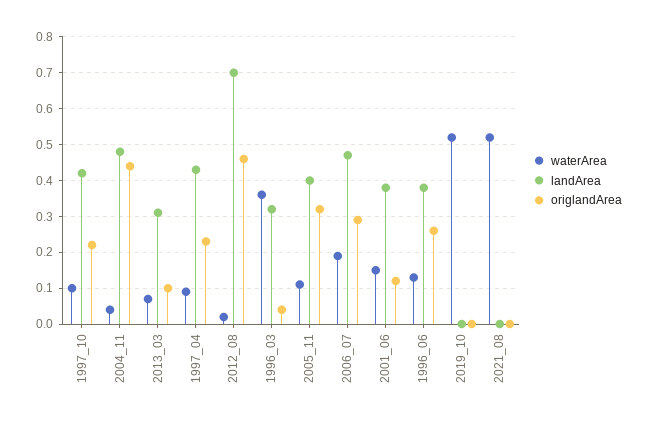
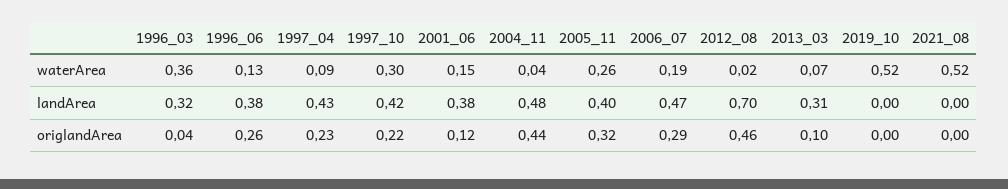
  {
    "waterArea": {
-     "1997_10": 0.1,
+     "1997_10": 0.3,
      "2004_11": 0.04,
      "2013_03": 0.07,
      "1997_04": 0.09,
      "2012_08": 0.02,
      "1996_03": 0.36,
-     "2005_11": 0.1,
+     "2005_11": 0.26,
      "2006_07": 0.19,
      "2001_06": 0.15,
      "1996_06": 0.13,
      "2019_10": 0.52,
      "2021_08": 0.52
    },
    "landArea": {
      "1997_10": 0.42,
      "2004_11": 0.48,
      "2013_03": 0.31,
      "1997_04": 0.43,
      "2012_08": 0.7,
      "1996_03": 0.32,
      "2005_11": 0.4,
      "2006_07": 0.47,
      "2001_06": 0.38,
      "1996_06": 0.38,
      "2019_10": 0,
      "2021_08": 0
    },
    "origlandArea": {
      "1997_10": 0.22,
      "2004_11": 0.44,
      "2013_03": 0.1,
      "1997_04": 0.23,
      "2012_08": 0.46,
      "1996_03": 0.04,
      "2005_11": 0.32,
      "2006_07": 0.29,
      "2001_06": 0.12,
      "1996_06": 0.26,
      "2019_10": 0,
      "2021_08": 0
    }
  }

